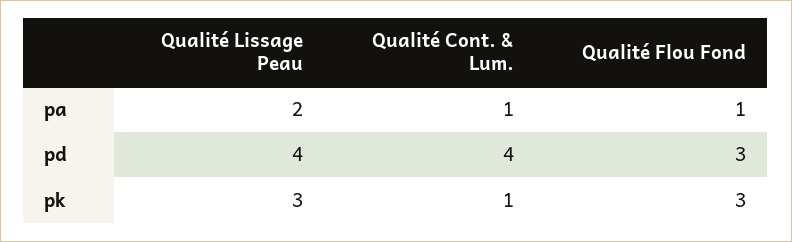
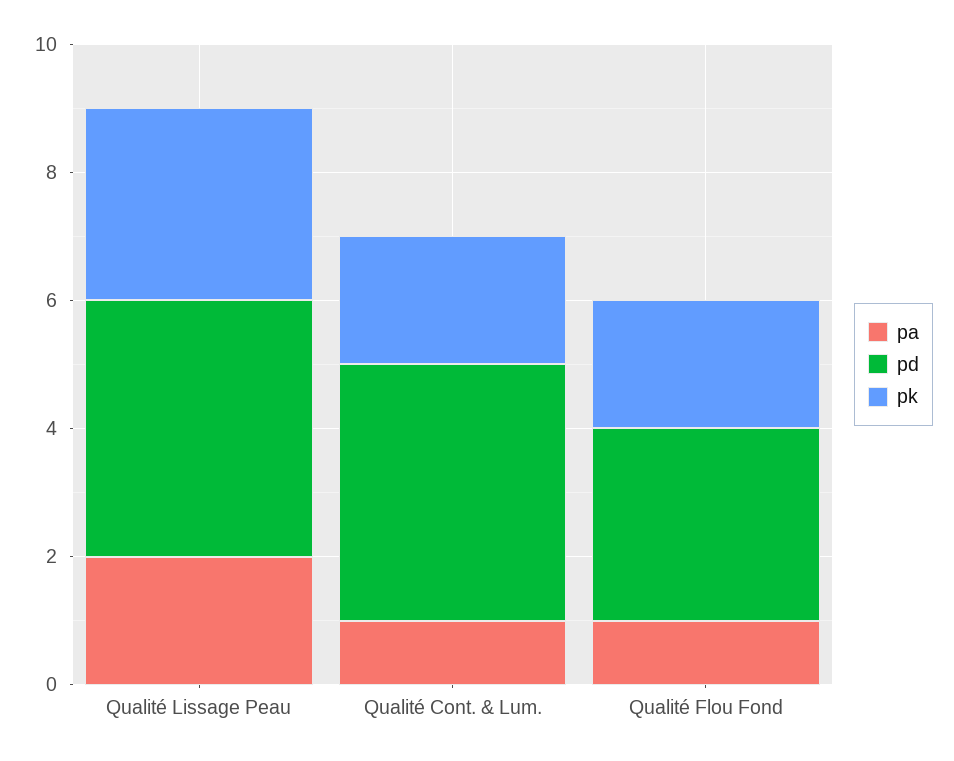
  {
    "pa": {
      "Qualité Lissage Peau": 2,
      "Qualité Cont. & Lum.": 1,
      "Qualité Flou Fond": 1
    },
    "pd": {
      "Qualité Lissage Peau": 4,
      "Qualité Cont. & Lum.": 4,
      "Qualité Flou Fond": 3
    },
    "pk": {
      "Qualité Lissage Peau": 3,
-     "Qualité Cont. & Lum.": 1,
+     "Qualité Cont. & Lum.": 2,
-     "Qualité Flou Fond": 3
+     "Qualité Flou Fond": 2
    }
  }

